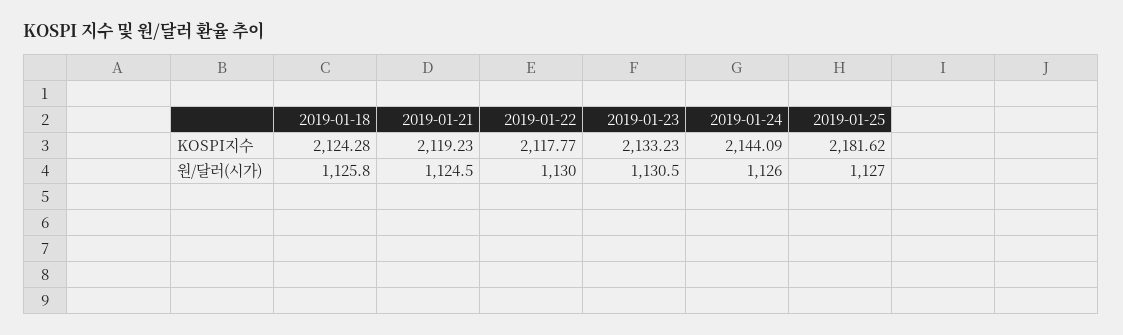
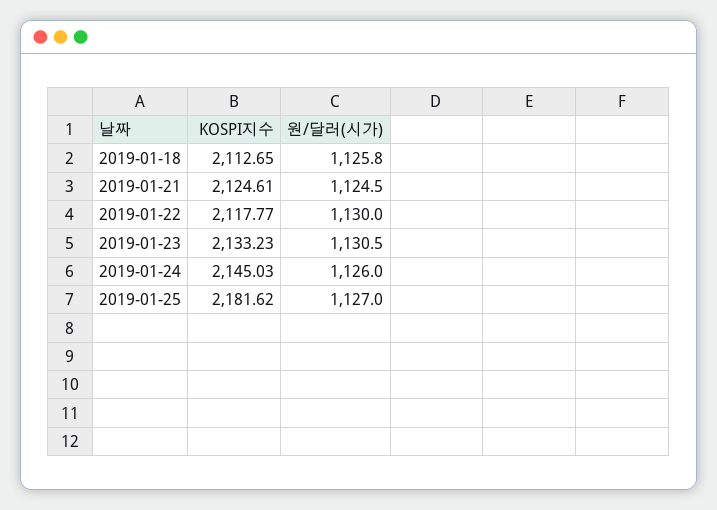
  {
    "2019-01-18": {
-     "KOSPI지수": 2124.28,
+     "KOSPI지수": 2112.65,
      "원/달러(시가)": 1125.8
    },
    "2019-01-21": {
-     "KOSPI지수": 2119.23,
+     "KOSPI지수": 2124.61,
      "원/달러(시가)": 1124.5
    },
    "2019-01-22": {
      "KOSPI지수": 2117.77,
      "원/달러(시가)": 1130
    },
    "2019-01-23": {
      "KOSPI지수": 2133.23,
      "원/달러(시가)": 1130.5
    },
    "2019-01-24": {
-     "KOSPI지수": 2144.09,
+     "KOSPI지수": 2145.03,
      "원/달러(시가)": 1126
    },
    "2019-01-25": {
      "KOSPI지수": 2181.62,
      "원/달러(시가)": 1127
    }
  }

